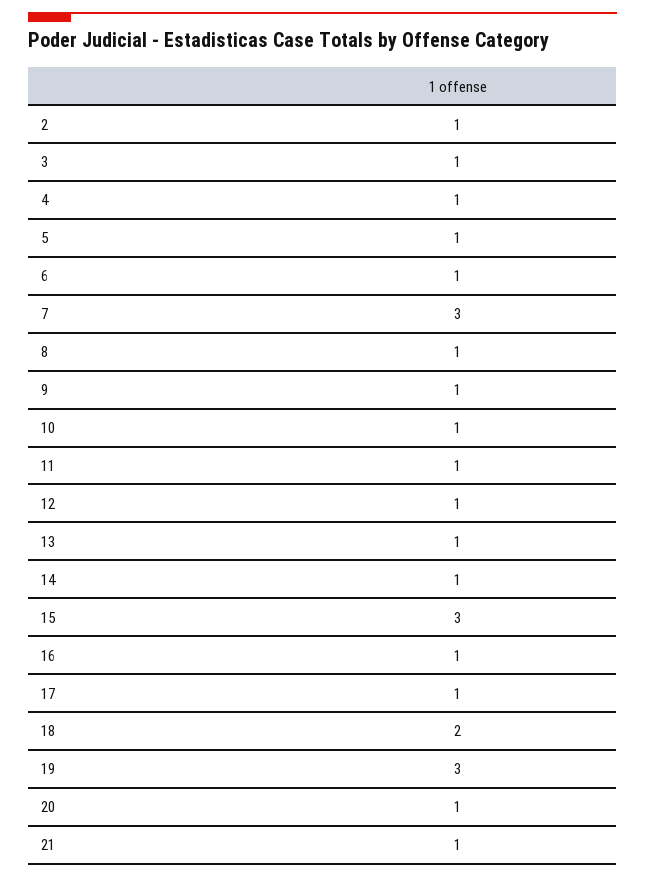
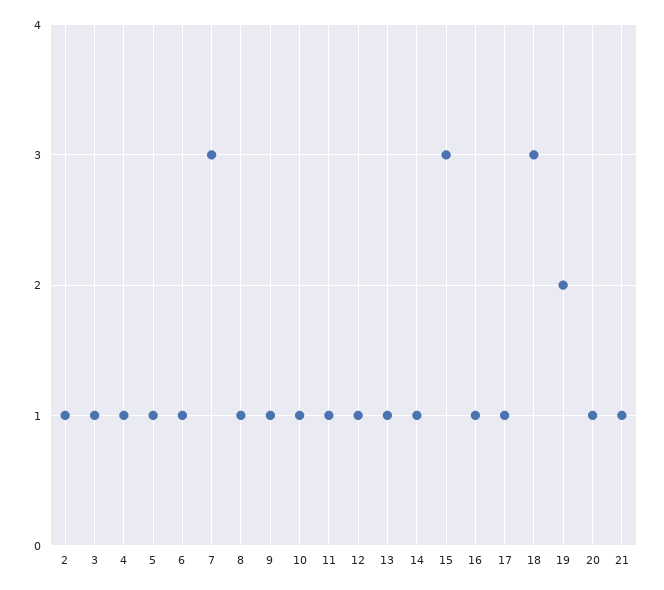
  {
    "2": 1,
    "3": 1,
    "4": 1,
    "5": 1,
    "6": 1,
    "7": 3,
    "8": 1,
    "9": 1,
    "10": 1,
    "11": 1,
    "12": 1,
    "13": 1,
    "14": 1,
    "15": 3,
    "16": 1,
    "17": 1,
-   "18": 2,
+   "18": 3,
-   "19": 3,
+   "19": 2,
    "20": 1,
    "21": 1
  }

